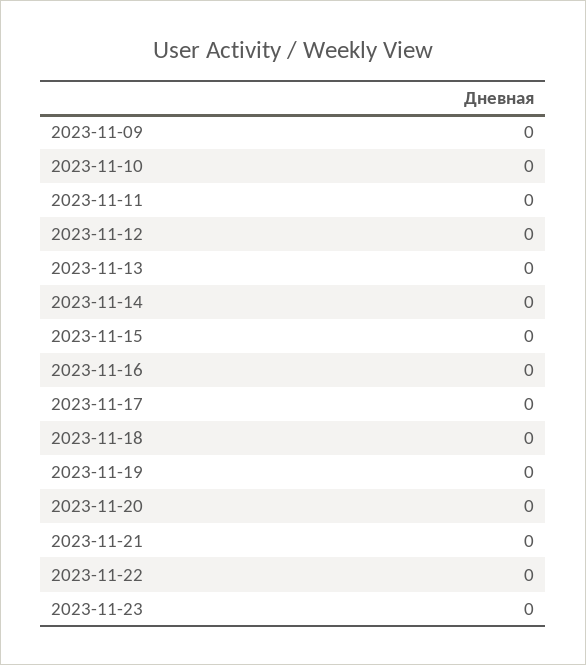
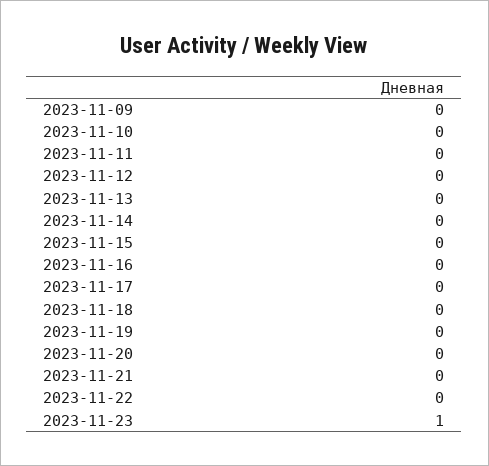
  {
    "2023-11-09": 0,
    "2023-11-10": 0,
    "2023-11-11": 0,
    "2023-11-12": 0,
    "2023-11-13": 0,
    "2023-11-14": 0,
    "2023-11-15": 0,
    "2023-11-16": 0,
    "2023-11-17": 0,
    "2023-11-18": 0,
    "2023-11-19": 0,
    "2023-11-20": 0,
    "2023-11-21": 0,
    "2023-11-22": 0,
-   "2023-11-23": 0
+   "2023-11-23": 1
  }

